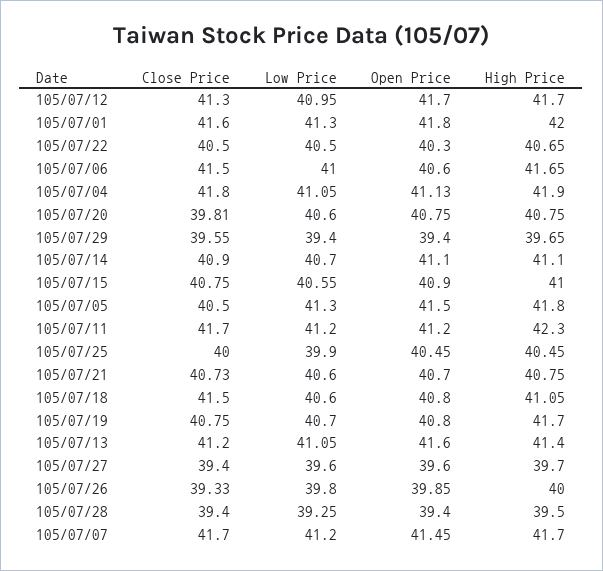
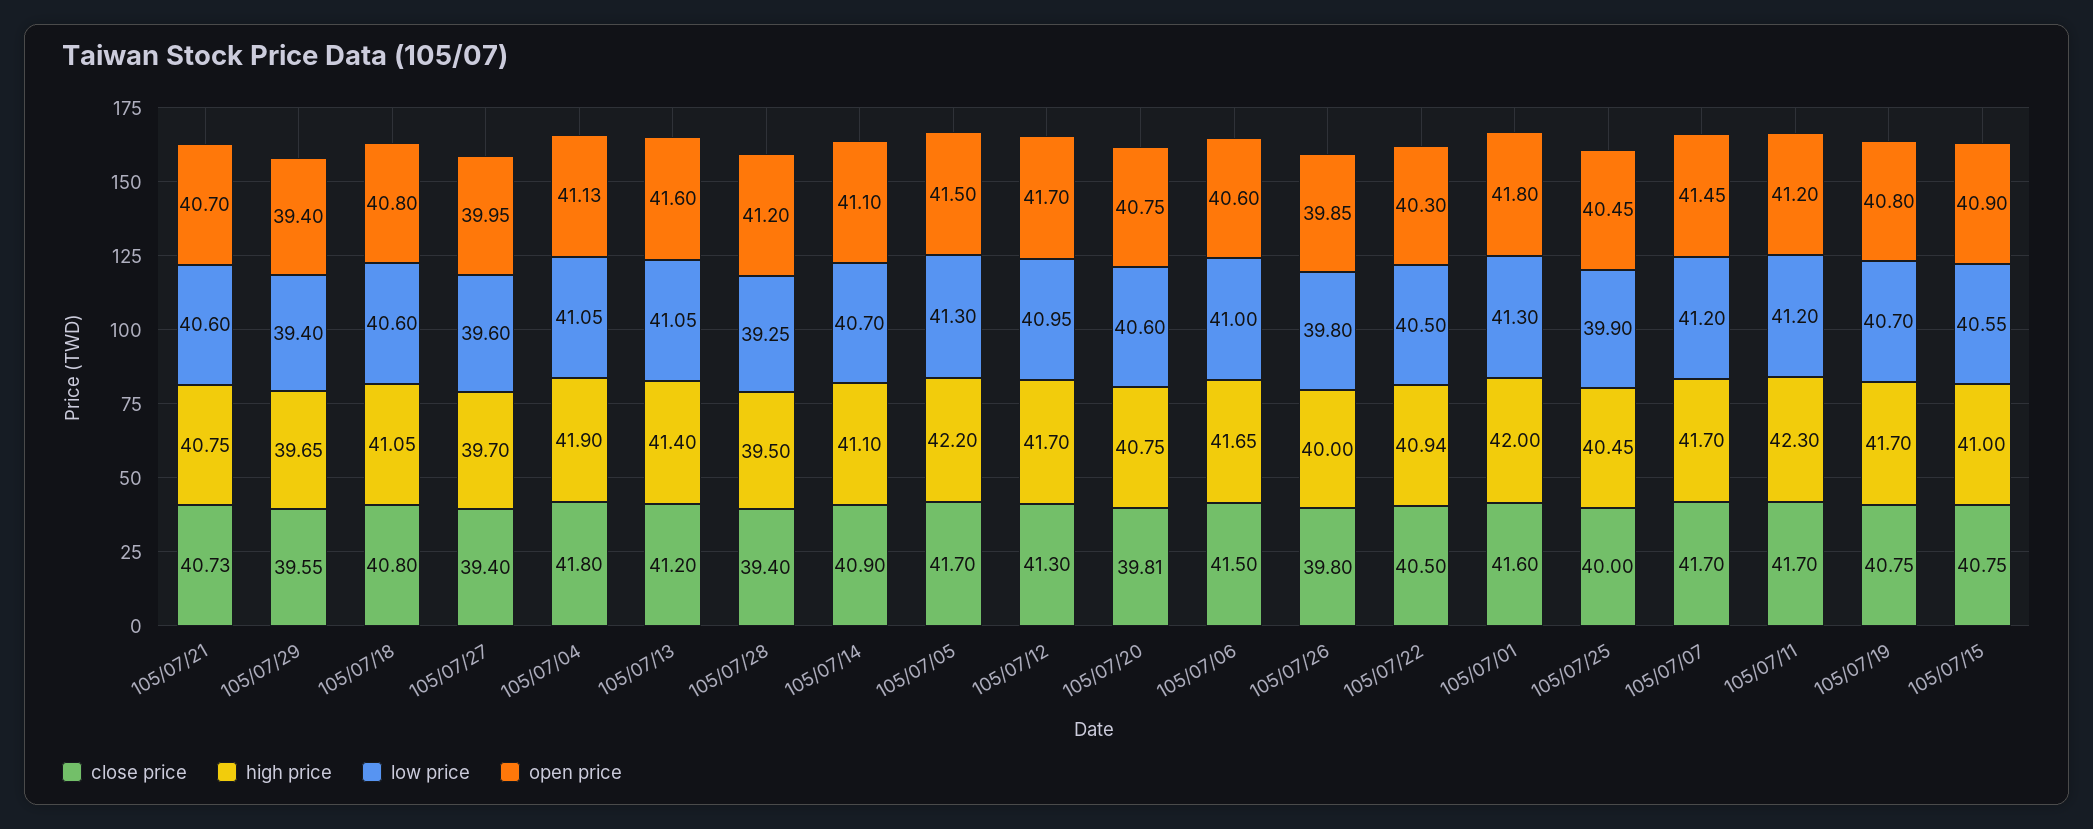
  {
    "Close Price": {
      "105/07/12": 41.3,
      "105/07/01": 41.6,
      "105/07/22": 40.5,
      "105/07/06": 41.5,
      "105/07/04": 41.8,
      "105/07/20": 39.81,
      "105/07/29": 39.55,
      "105/07/14": 40.9,
      "105/07/15": 40.75,
-     "105/07/05": 40.5,
+     "105/07/05": 41.7,
      "105/07/11": 41.7,
      "105/07/25": 40,
      "105/07/21": 40.73,
-     "105/07/18": 41.5,
+     "105/07/18": 40.8,
      "105/07/19": 40.75,
      "105/07/13": 41.2,
      "105/07/27": 39.4,
-     "105/07/26": 39.33,
+     "105/07/26": 39.8,
      "105/07/28": 39.4,
      "105/07/07": 41.7
    },
    "Low Price": {
      "105/07/12": 40.95,
      "105/07/01": 41.3,
      "105/07/22": 40.5,
      "105/07/06": 41,
      "105/07/04": 41.05,
      "105/07/20": 40.6,
      "105/07/29": 39.4,
      "105/07/14": 40.7,
      "105/07/15": 40.55,
      "105/07/05": 41.3,
      "105/07/11": 41.2,
      "105/07/25": 39.9,
      "105/07/21": 40.6,
      "105/07/18": 40.6,
      "105/07/19": 40.7,
      "105/07/13": 41.05,
      "105/07/27": 39.6,
      "105/07/26": 39.8,
      "105/07/28": 39.25,
      "105/07/07": 41.2
    },
    "Open Price": {
      "105/07/12": 41.7,
      "105/07/01": 41.8,
      "105/07/22": 40.3,
      "105/07/06": 40.6,
      "105/07/04": 41.13,
      "105/07/20": 40.75,
      "105/07/29": 39.4,
      "105/07/14": 41.1,
      "105/07/15": 40.9,
      "105/07/05": 41.5,
      "105/07/11": 41.2,
      "105/07/25": 40.45,
      "105/07/21": 40.7,
      "105/07/18": 40.8,
      "105/07/19": 40.8,
      "105/07/13": 41.6,
-     "105/07/27": 39.6,
+     "105/07/27": 39.95,
      "105/07/26": 39.85,
-     "105/07/28": 39.4,
+     "105/07/28": 41.2,
      "105/07/07": 41.45
    },
    "High Price": {
      "105/07/12": 41.7,
      "105/07/01": 42,
-     "105/07/22": 40.65,
+     "105/07/22": 40.94,
      "105/07/06": 41.65,
      "105/07/04": 41.9,
      "105/07/20": 40.75,
      "105/07/29": 39.65,
      "105/07/14": 41.1,
      "105/07/15": 41,
-     "105/07/05": 41.8,
+     "105/07/05": 42.2,
      "105/07/11": 42.3,
      "105/07/25": 40.45,
      "105/07/21": 40.75,
      "105/07/18": 41.05,
      "105/07/19": 41.7,
      "105/07/13": 41.4,
      "105/07/27": 39.7,
      "105/07/26": 40,
      "105/07/28": 39.5,
      "105/07/07": 41.7
    }
  }

